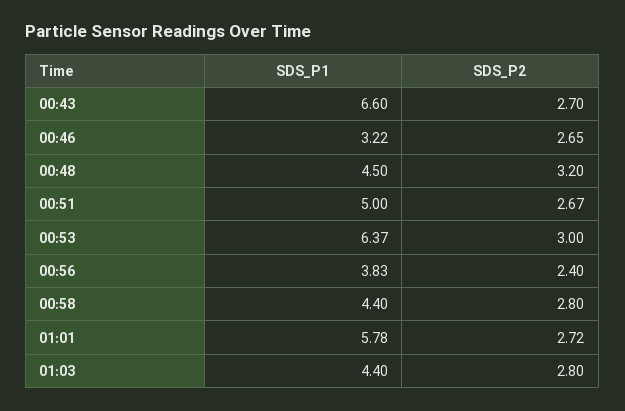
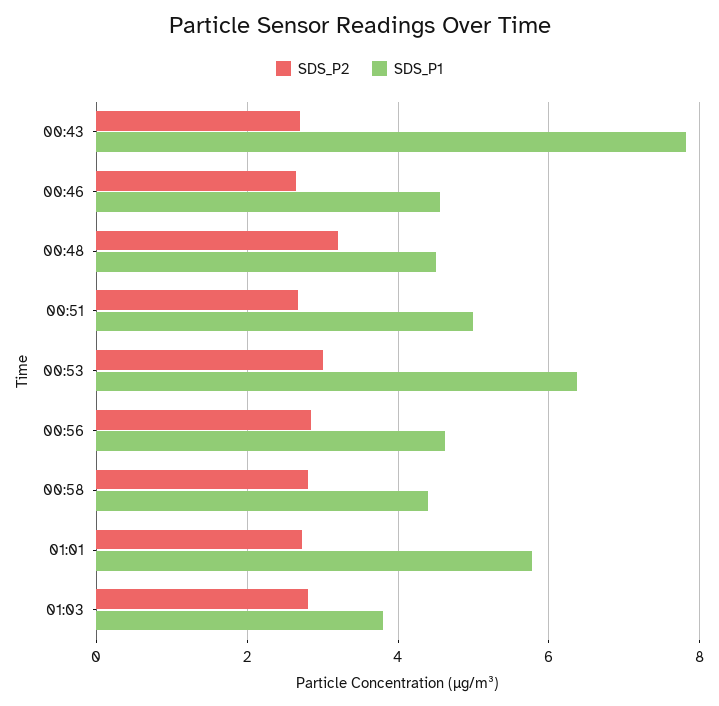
  {
    "SDS_P1": {
-     "00:43": 6.6,
+     "00:43": 7.8,
-     "00:46": 3.22,
+     "00:46": 4.6,
      "00:48": 4.5,
      "00:51": 5,
      "00:53": 6.37,
-     "00:56": 3.83,
+     "00:56": 4.6,
      "00:58": 4.4,
      "01:01": 5.78,
-     "01:03": 4.4
+     "01:03": 3.8
    },
    "SDS_P2": {
      "00:43": 2.7,
      "00:46": 2.65,
      "00:48": 3.2,
      "00:51": 2.67,
      "00:53": 3,
-     "00:56": 2.4,
+     "00:56": 2.8,
      "00:58": 2.8,
      "01:01": 2.72,
      "01:03": 2.8
    }
  }

